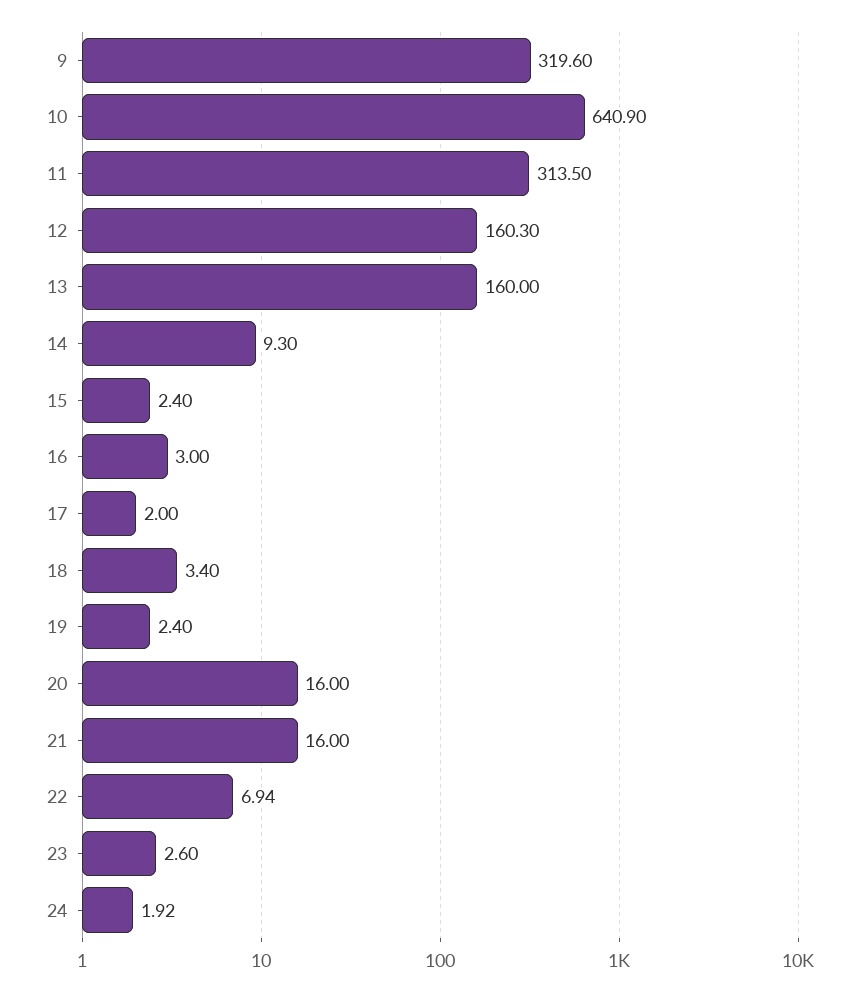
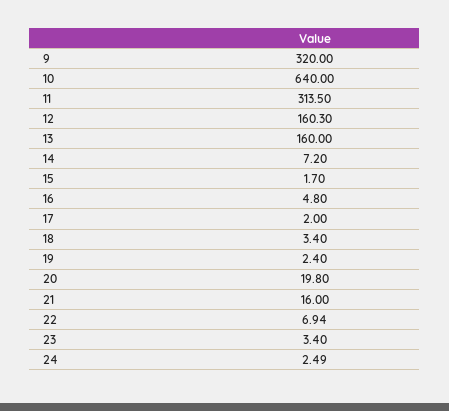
  {
-   "9": 319.6,
+   "9": 320,
-   "10": 640.9,
+   "10": 640,
    "11": 313.5,
    "12": 160.3,
    "13": 160,
-   "14": 9.3,
+   "14": 7.2,
-   "15": 2.4,
+   "15": 1.7,
-   "16": 3,
+   "16": 4.8,
    "17": 2,
    "18": 3.4,
    "19": 2.4,
-   "20": 16,
+   "20": 19.8,
    "21": 16,
    "22": 6.94,
-   "23": 2.6,
+   "23": 3.4,
-   "24": 1.92
+   "24": 2.49
  }

